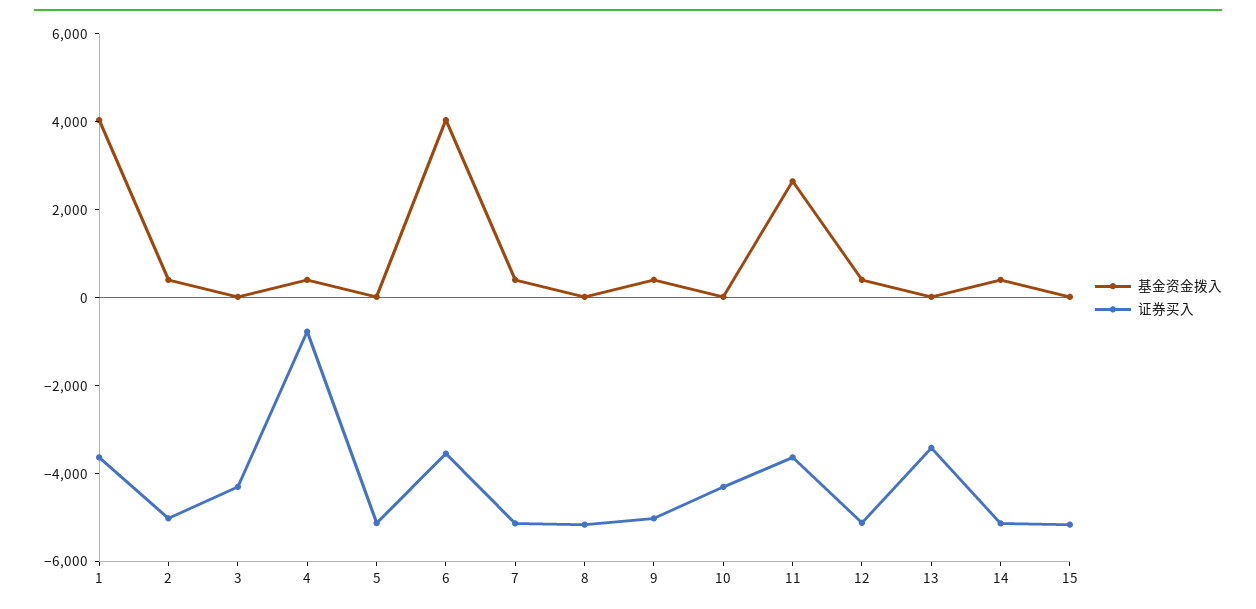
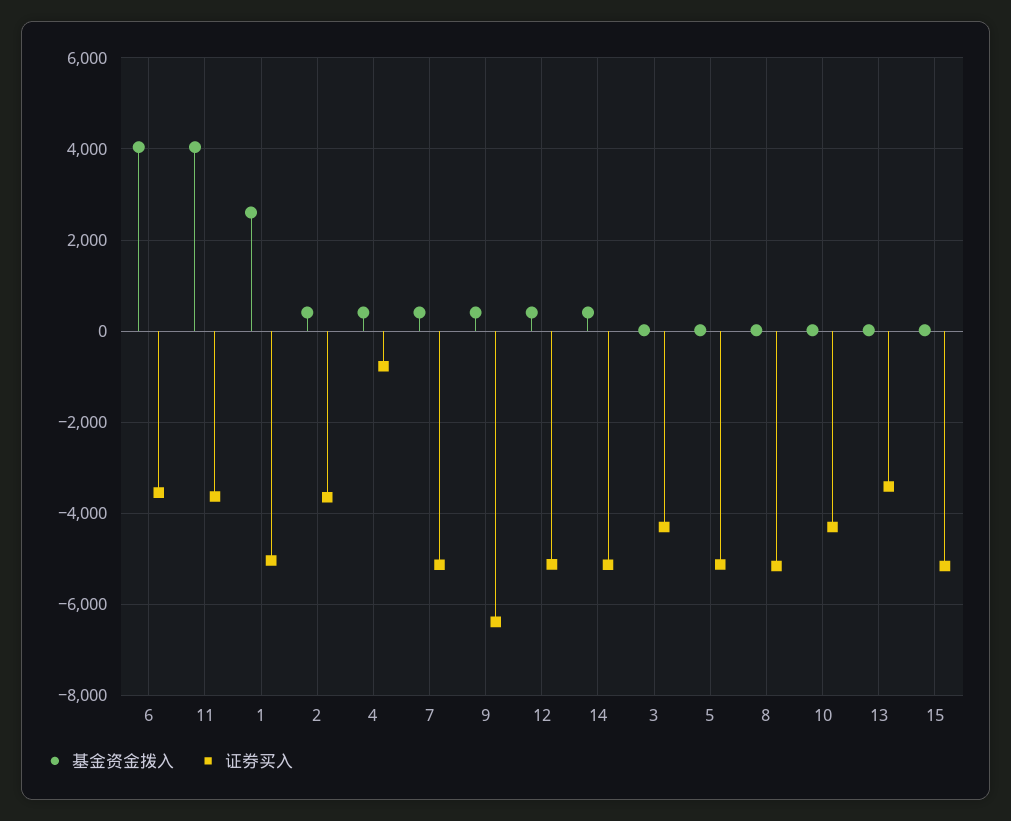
  {
    "基金资金拨入": {
-     "1": 4000,
+     "1": 2600,
      "2": 400,
      "3": 0,
      "4": 400,
      "5": 0,
      "6": 4000,
      "7": 400,
      "8": 0,
      "9": 400,
      "10": 0,
-     "11": 2500,
+     "11": 4000,
      "12": 400,
      "13": 0,
      "14": 400,
      "15": 0
    },
    "证券买入": {
-     "1": -3500,
+     "1": -5000,
-     "2": -5000,
+     "2": -3600,
      "3": -4400,
      "4": -800,
      "5": -5200,
      "6": -3600,
      "7": -5200,
      "8": -5200,
-     "9": -5000,
+     "9": -6400,
      "10": -4200,
      "11": -3600,
      "12": -5200,
      "13": -3400,
      "14": -5200,
      "15": -5200
    }
  }

